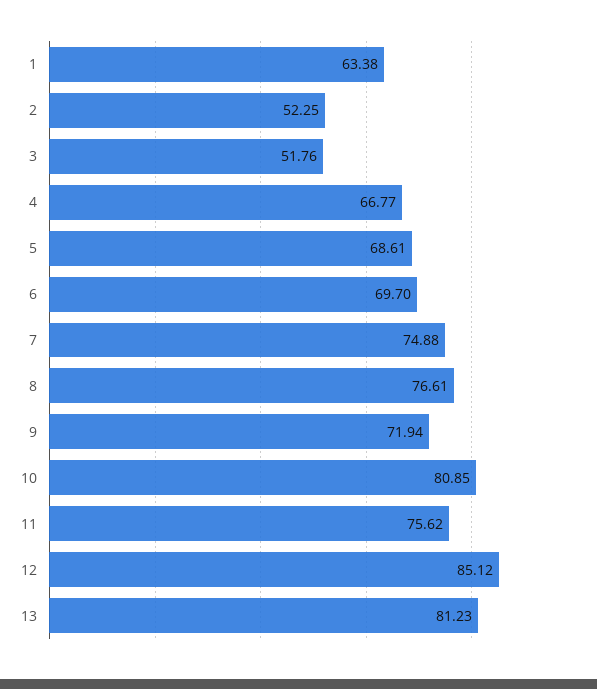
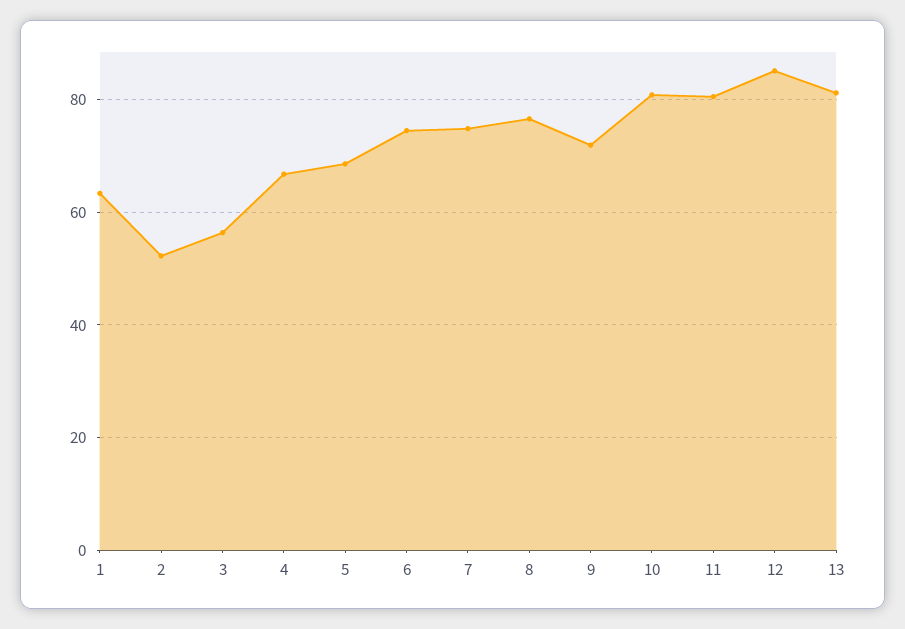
  {
    "1": 63.38,
    "2": 52.25,
-   "3": 51.76,
+   "3": 56,
    "4": 66.77,
    "5": 68.61,
-   "6": 69.7,
+   "6": 74,
    "7": 74.88,
    "8": 76.61,
    "9": 71.94,
    "10": 80.85,
-   "11": 75.62,
+   "11": 80,
    "12": 85.12,
    "13": 81.23
  }

